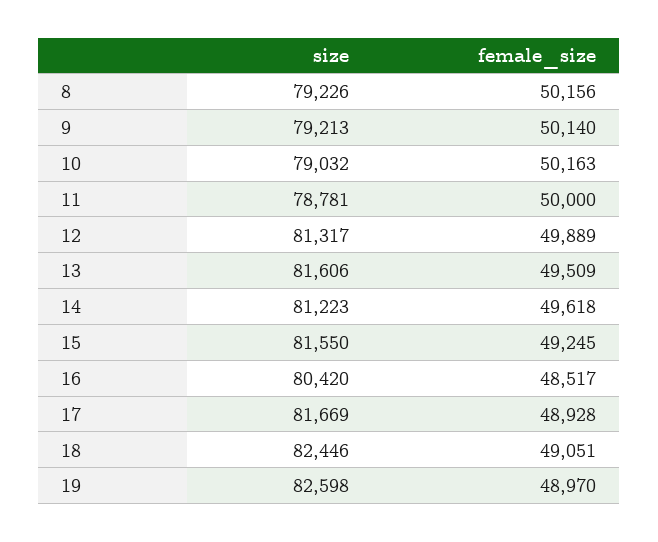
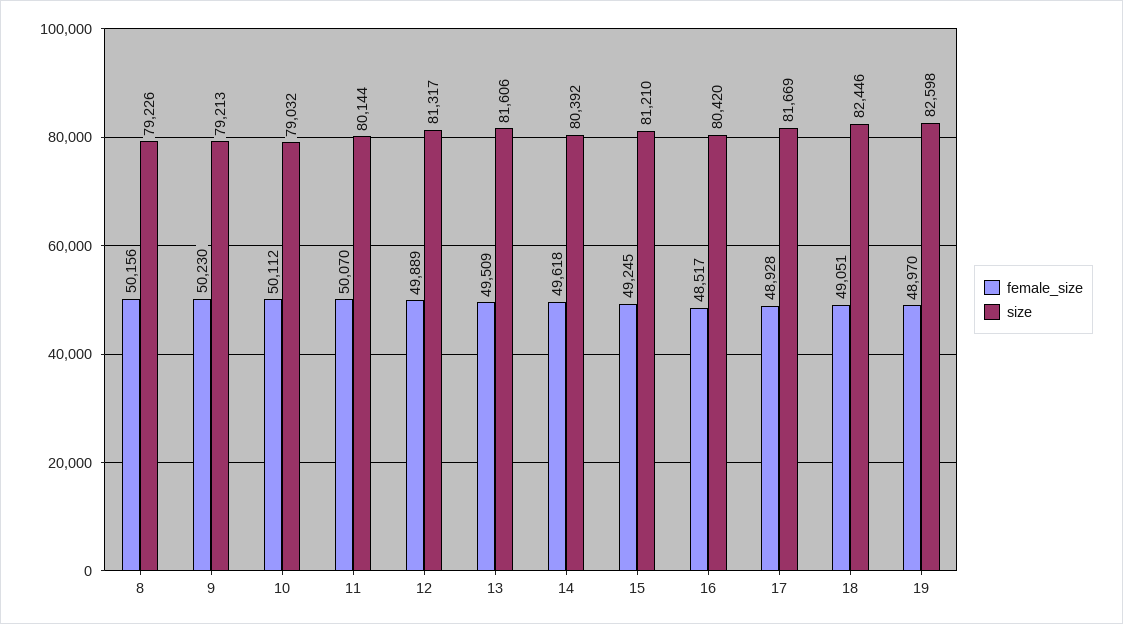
  {
    "size": {
      "8": 79226,
      "9": 79213,
      "10": 79032,
-     "11": 78781,
+     "11": 80144,
      "12": 81317,
      "13": 81606,
-     "14": 81223,
+     "14": 80392,
-     "15": 81550,
+     "15": 81210,
      "16": 80420,
      "17": 81669,
      "18": 82446,
      "19": 82598
    },
    "female_size": {
      "8": 50156,
-     "9": 50140,
+     "9": 50230,
-     "10": 50163,
+     "10": 50112,
-     "11": 50000,
+     "11": 50070,
      "12": 49889,
      "13": 49509,
      "14": 49618,
      "15": 49245,
      "16": 48517,
      "17": 48928,
      "18": 49051,
      "19": 48970
    }
  }

